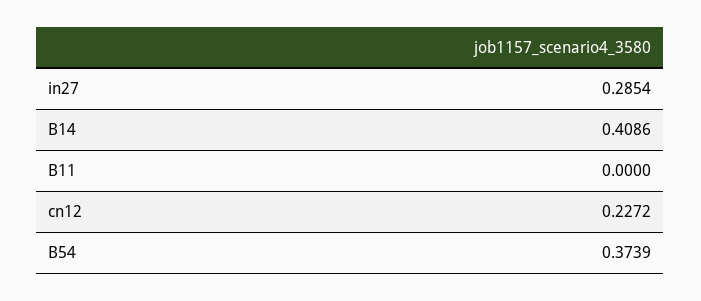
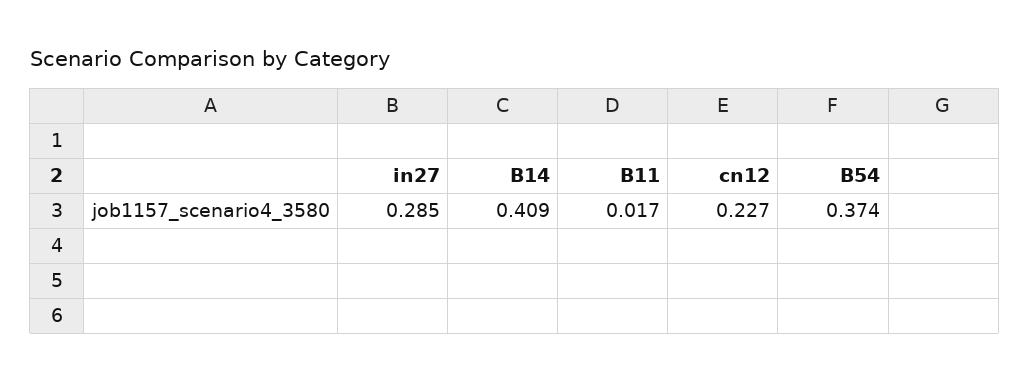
  {
    "in27": 0.2854,
    "B14": 0.4086,
-   "B11": 0,
+   "B11": 0.017,
    "cn12": 0.2272,
    "B54": 0.3739
  }

